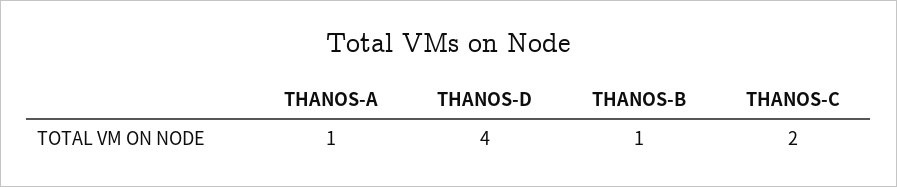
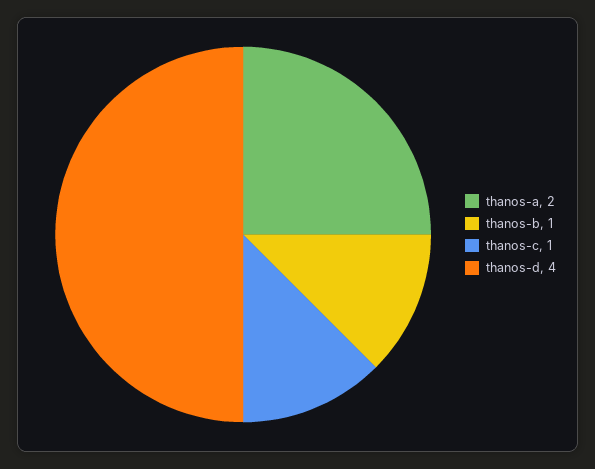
  {
-   "THANOS-A": 1,
+   "THANOS-A": 2,
    "THANOS-D": 4,
    "THANOS-B": 1,
-   "THANOS-C": 2
+   "THANOS-C": 1
  }

